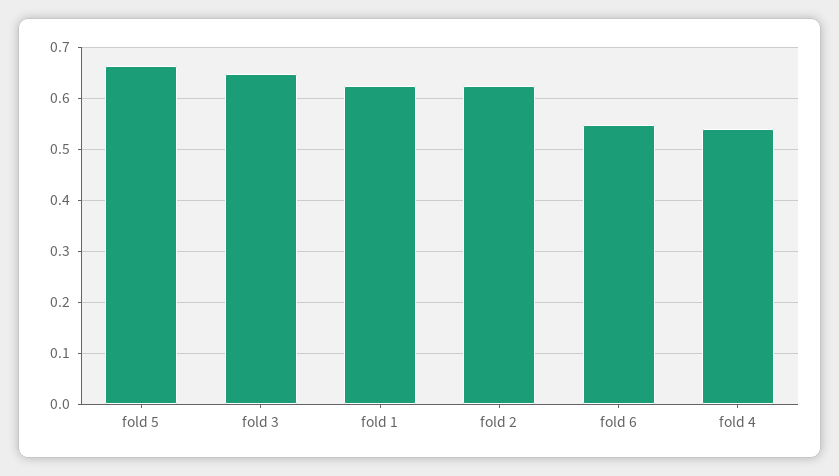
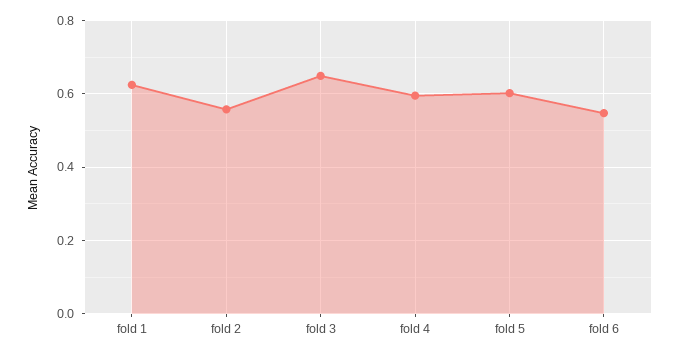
  {
-   "fold 5": 0.66,
+   "fold 5": 0.6,
    "fold 3": 0.64,
    "fold 1": 0.62,
-   "fold 2": 0.62,
+   "fold 2": 0.56,
    "fold 6": 0.54,
-   "fold 4": 0.54
+   "fold 4": 0.6
  }

